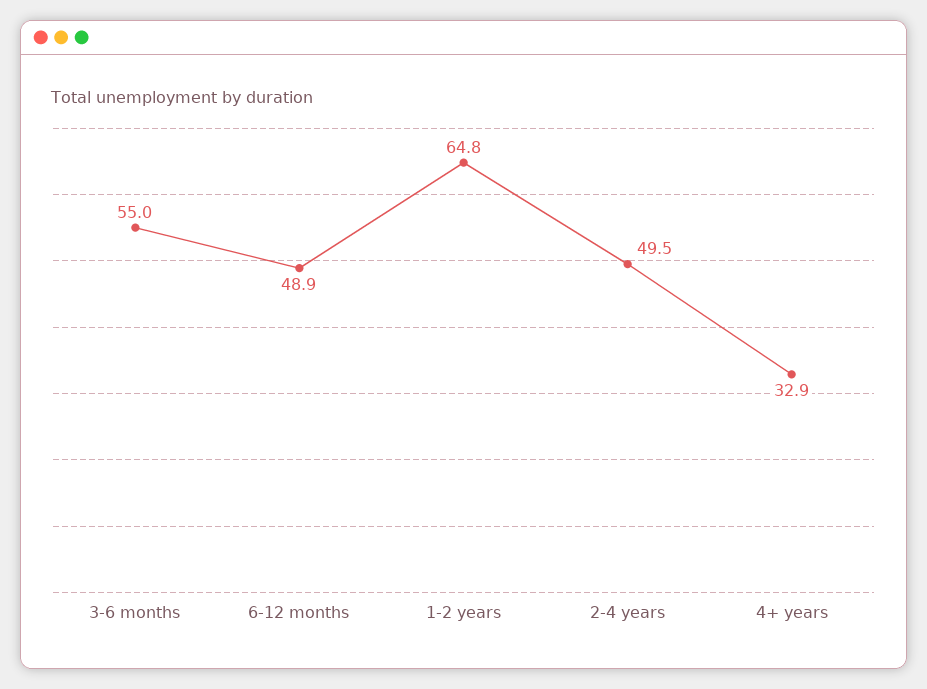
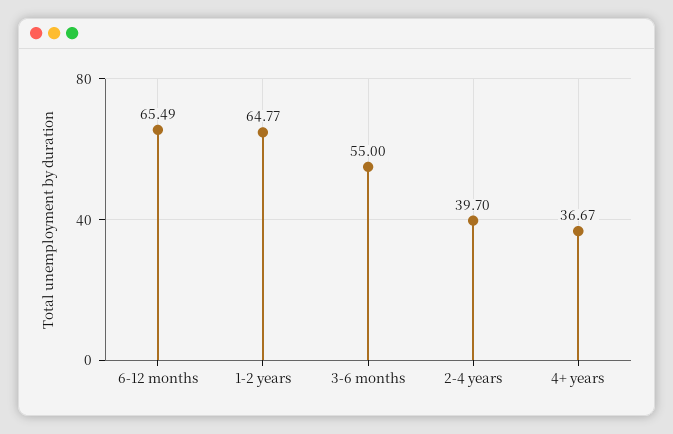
  {
    "3-6 months": 55,
-   "6-12 months": 48.9,
+   "6-12 months": 65.49,
    "1-2 years": 64.77,
-   "2-4 years": 49.5,
+   "2-4 years": 39.7,
-   "4+ years": 32.9
+   "4+ years": 36.67
  }

